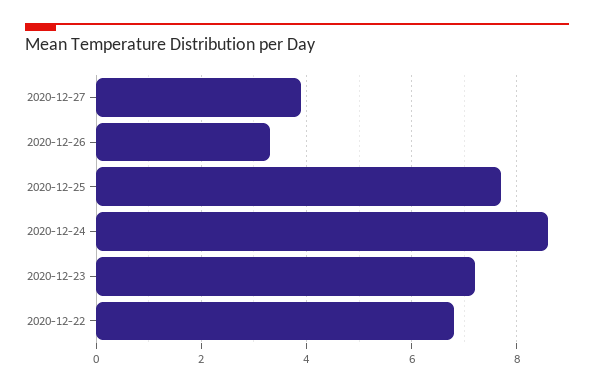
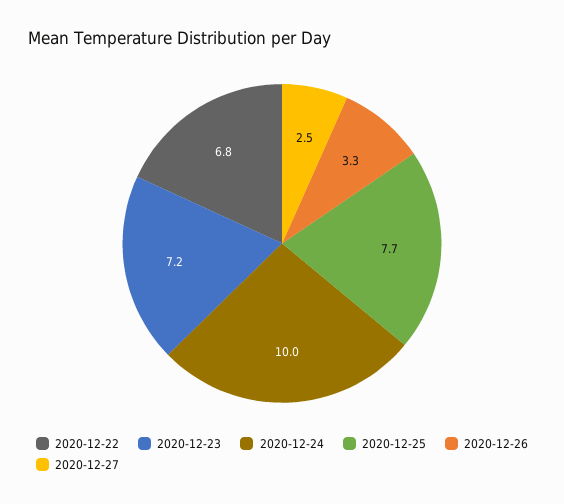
  {
-   "2020-12-27": 4,
+   "2020-12-27": 2.5,
    "2020-12-26": 3.3,
    "2020-12-25": 7.7,
-   "2020-12-24": 8.5,
+   "2020-12-24": 10,
    "2020-12-23": 7.2,
    "2020-12-22": 6.8
  }

